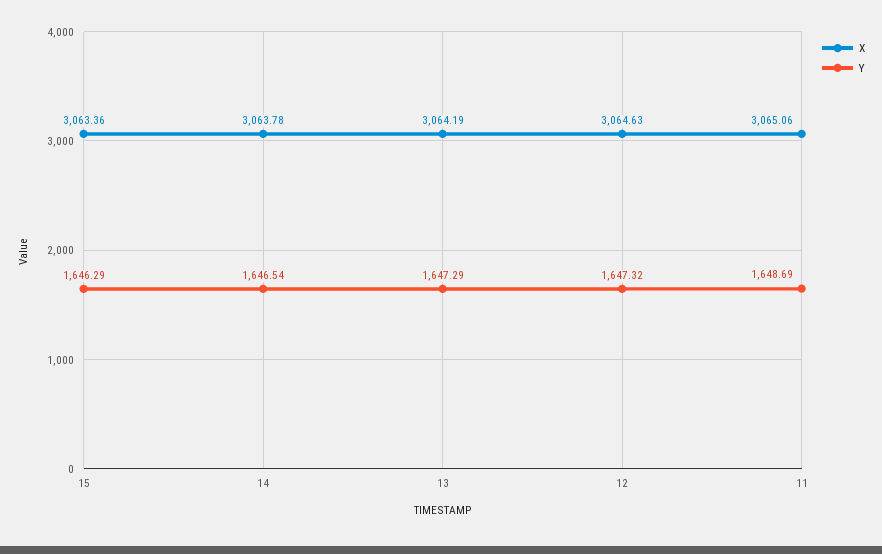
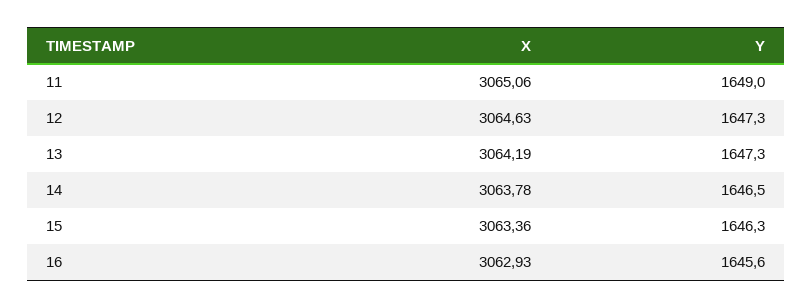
  {
    "X": {
      "15": 3063.36,
      "14": 3063.78,
      "13": 3064.19,
      "12": 3064.63,
-     "11": 3065.06
+     "11": 3065.06,
+     "16": 3062.93
    },
    "Y": {
      "15": 1646.29,
      "14": 1646.54,
      "13": 1647.29,
      "12": 1647.32,
-     "11": 1648.69
+     "11": 1649,
+     "16": 1645.6
    }
  }

